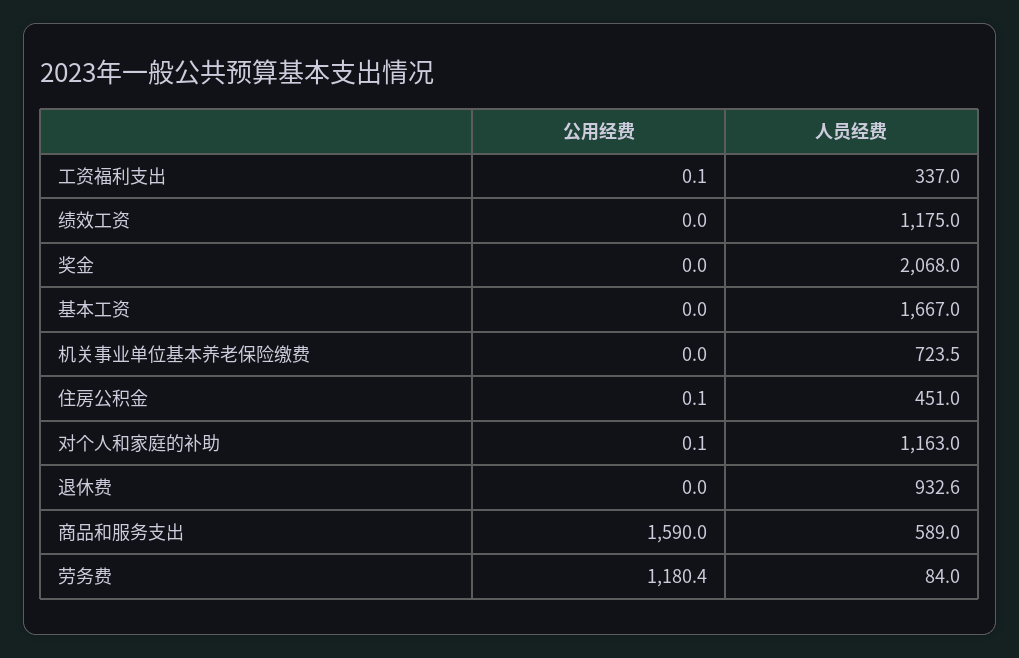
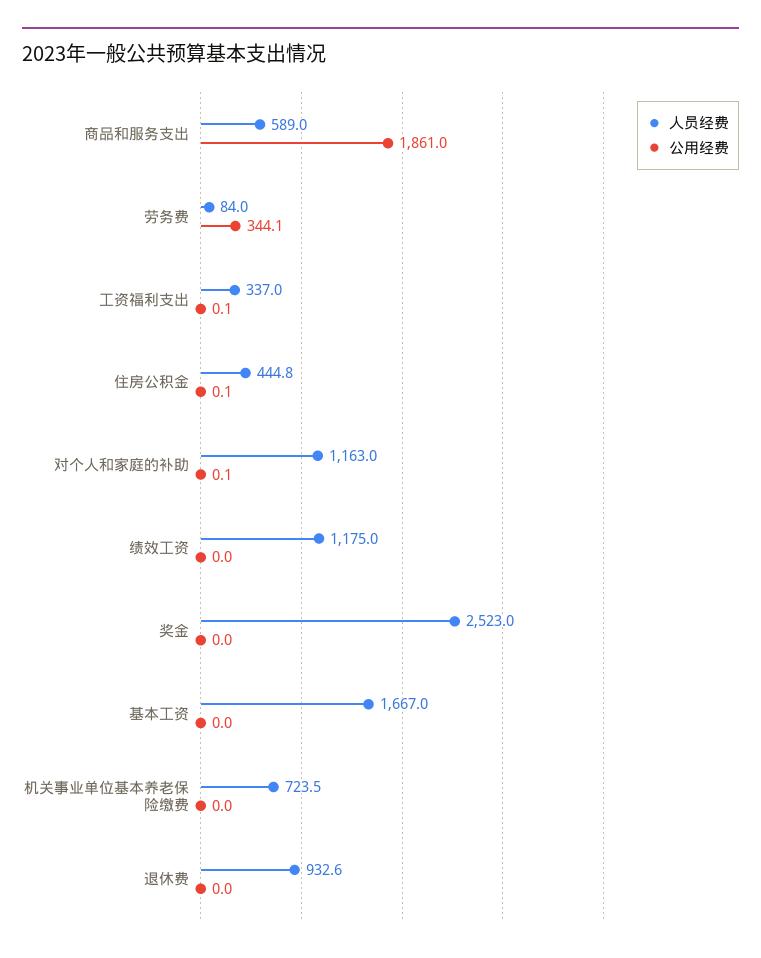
  {
    "公用经费": {
      "工资福利支出": 0.1,
      "绩效工资": 0,
      "奖金": 0,
      "基本工资": 0,
      "机关事业单位基本养老保险缴费": 0,
      "住房公积金": 0.1,
      "对个人和家庭的补助": 0.1,
      "退休费": 0,
-     "商品和服务支出": 1590,
+     "商品和服务支出": 1861,
-     "劳务费": 1180.4
+     "劳务费": 344.1
    },
    "人员经费": {
      "工资福利支出": 337,
      "绩效工资": 1175,
-     "奖金": 2068,
+     "奖金": 2523,
      "基本工资": 1667,
      "机关事业单位基本养老保险缴费": 723.5,
-     "住房公积金": 451,
+     "住房公积金": 444.8,
      "对个人和家庭的补助": 1163,
      "退休费": 932.6,
      "商品和服务支出": 589,
      "劳务费": 84
    }
  }

